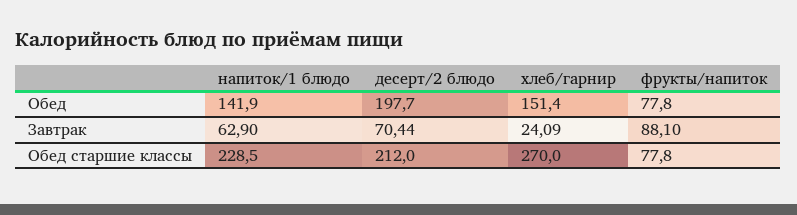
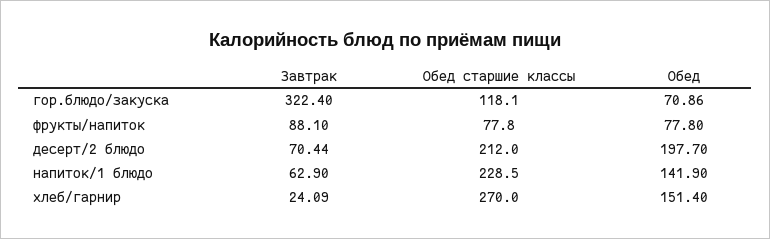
  {
    "напиток/1 блюдо": {
      "Обед": 141.9,
      "Завтрак": 62.9,
      "Обед старшие классы": 228.5
    },
    "десерт/2 блюдо": {
      "Обед": 197.7,
      "Завтрак": 70.44,
      "Обед старшие классы": 212
    },
    "хлеб/гарнир": {
      "Обед": 151.4,
      "Завтрак": 24.09,
      "Обед старшие классы": 270
    },
    "фрукты/напиток": {
      "Обед": 77.8,
      "Завтрак": 88.1,
      "Обед старшие классы": 77.8
-   }
+   },
+   "гор.блюдо/закуска": {
+     "Завтрак": 322.4,
+     "Обед старшие классы": 118.1,
+     "Обед": 70.86
+   }
  }

